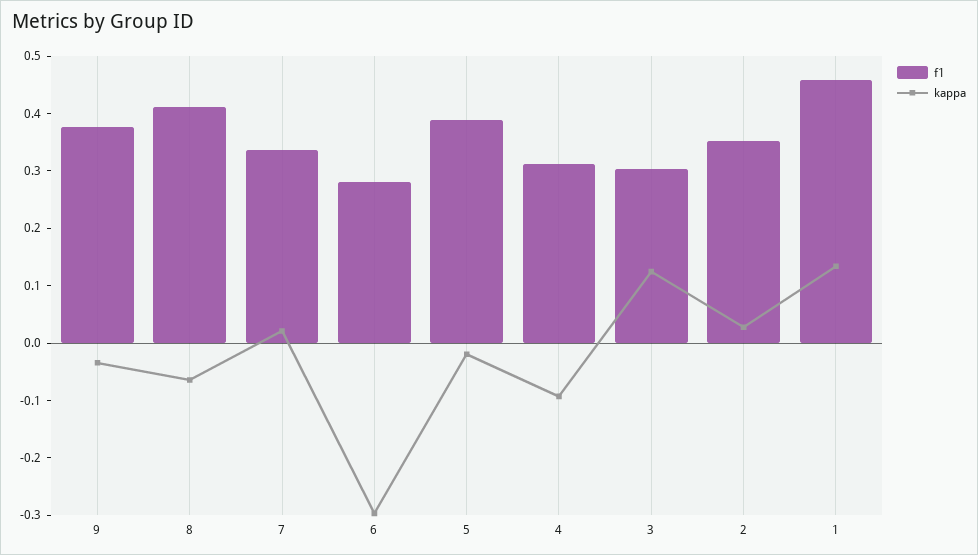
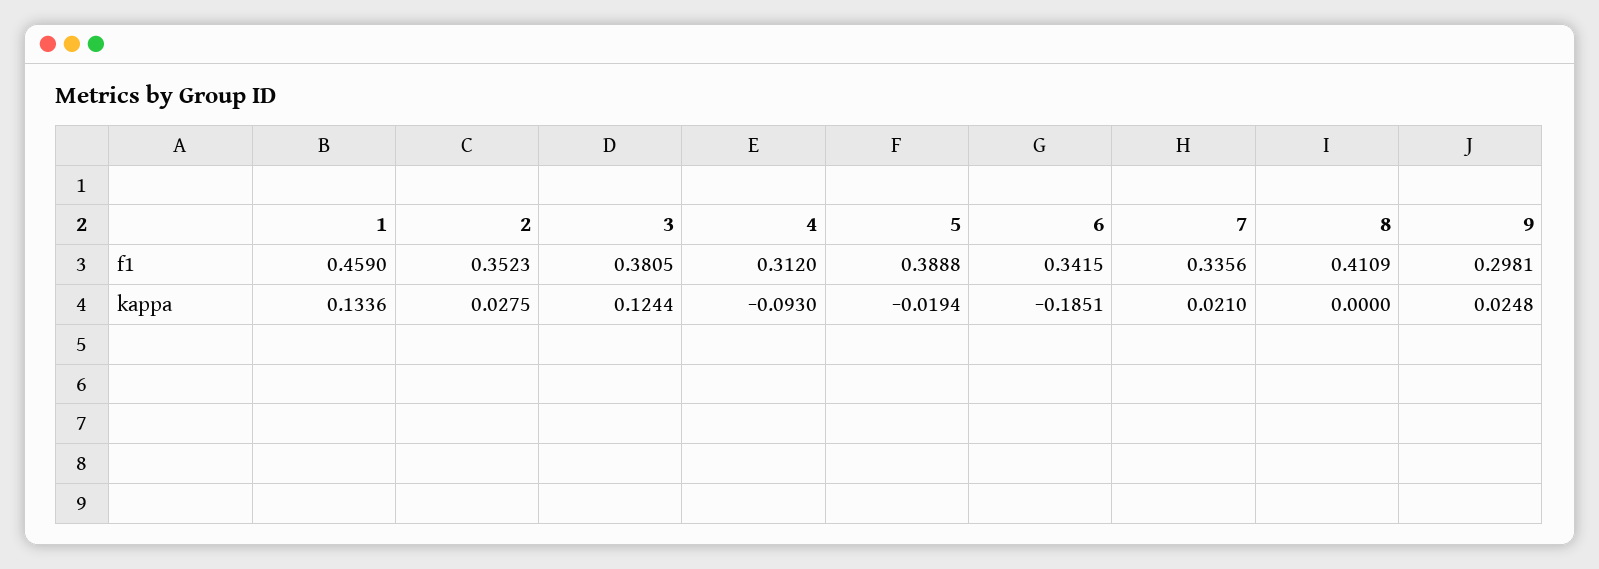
  {
    "f1": {
-     "9": 0.38,
+     "9": 0.2981,
      "8": 0.4109,
      "7": 0.3356,
-     "6": 0.28,
+     "6": 0.3415,
      "5": 0.3888,
      "4": 0.312,
-     "3": 0.3,
+     "3": 0.3805,
      "2": 0.3523,
      "1": 0.459
    },
    "kappa": {
-     "9": -0.04,
+     "9": 0.0248,
-     "8": -0.06,
+     "8": 0,
      "7": 0.021,
-     "6": -0.3,
+     "6": -0.1851,
      "5": -0.0194,
      "4": -0.093,
      "3": 0.1244,
      "2": 0.0275,
      "1": 0.1336
    }
  }

